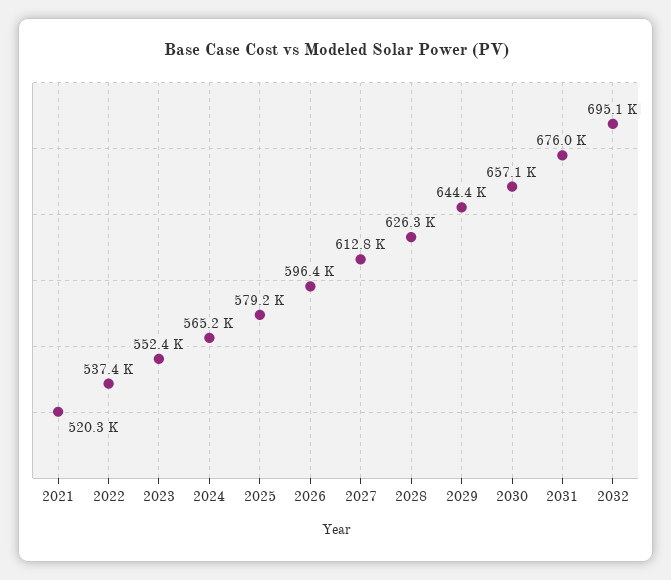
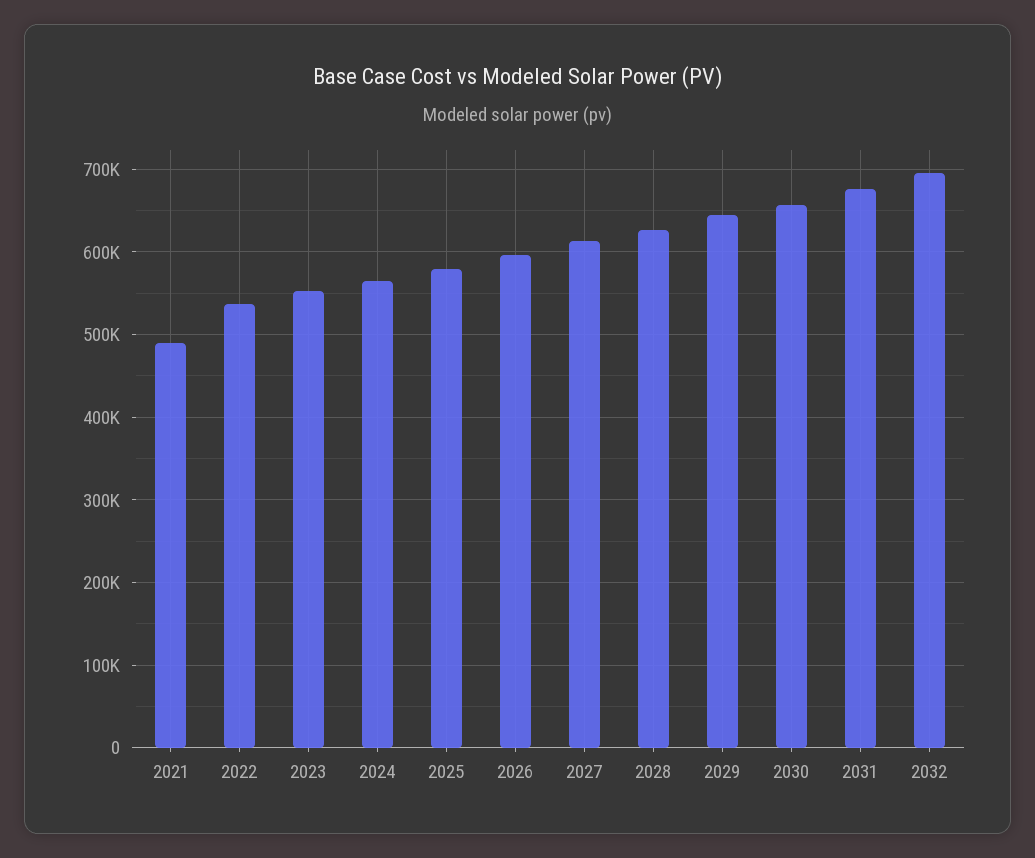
  {
-   "2021": 520300,
+   "2021": 490000,
    "2022": 537400,
    "2023": 552400,
    "2024": 565200,
    "2025": 579200,
    "2026": 596400,
    "2027": 612800,
    "2028": 626300,
    "2029": 644400,
    "2030": 657100,
    "2031": 676000,
    "2032": 695100
  }

